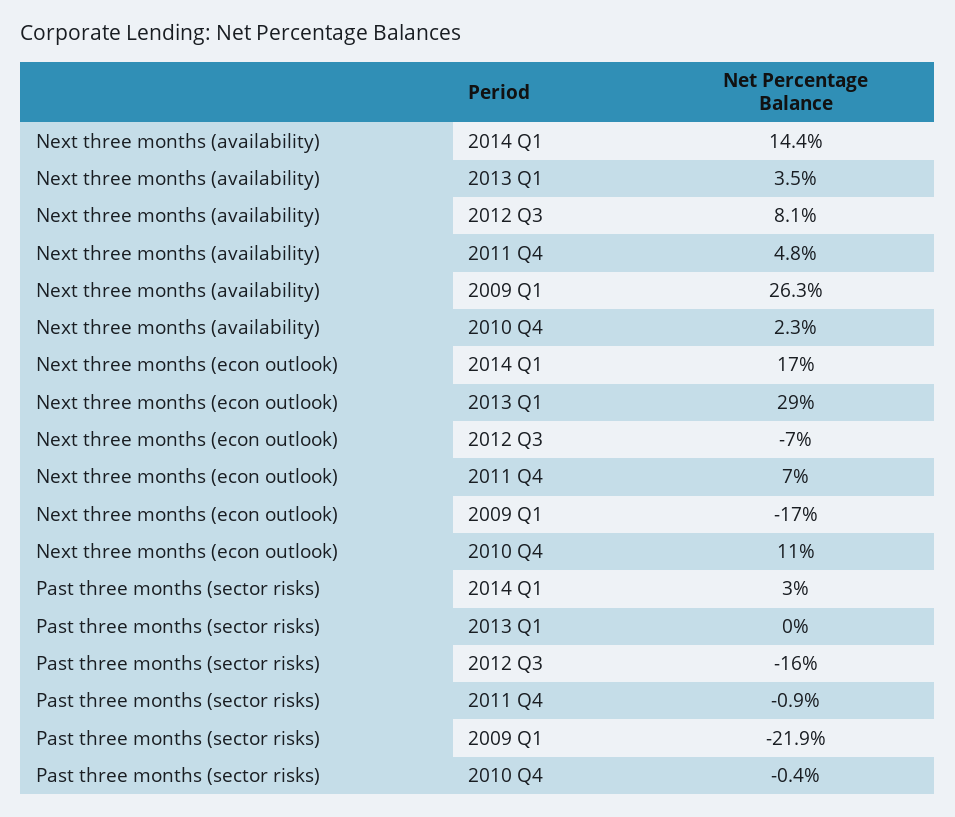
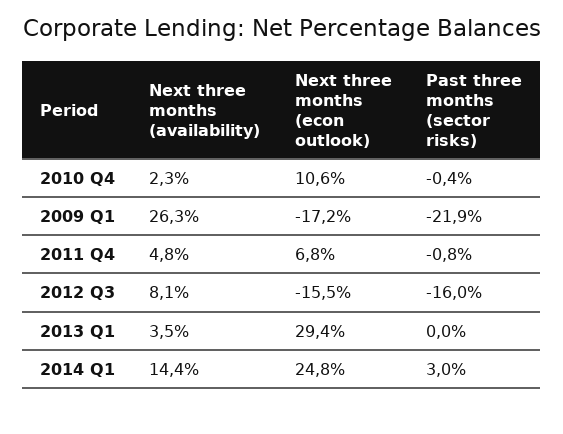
  {
    "Next three months (availability)": {
      "2014 Q1": 14.4,
      "2013 Q1": 3.5,
      "2012 Q3": 8.1,
      "2011 Q4": 4.8,
      "2009 Q1": 26.3,
      "2010 Q4": 2.3
    },
    "Next three months (econ outlook)": {
-     "2014 Q1": 17,
+     "2014 Q1": 24.8,
      "2013 Q1": 29.4,
-     "2012 Q3": -7,
+     "2012 Q3": -15.5,
      "2011 Q4": 6.8,
      "2009 Q1": -17.2,
      "2010 Q4": 10.6
    },
    "Past three months (sector risks)": {
      "2014 Q1": 3,
      "2013 Q1": 0,
      "2012 Q3": -16,
-     "2011 Q4": -0.9,
+     "2011 Q4": -0.8,
      "2009 Q1": -21.9,
      "2010 Q4": -0.4
    }
  }

